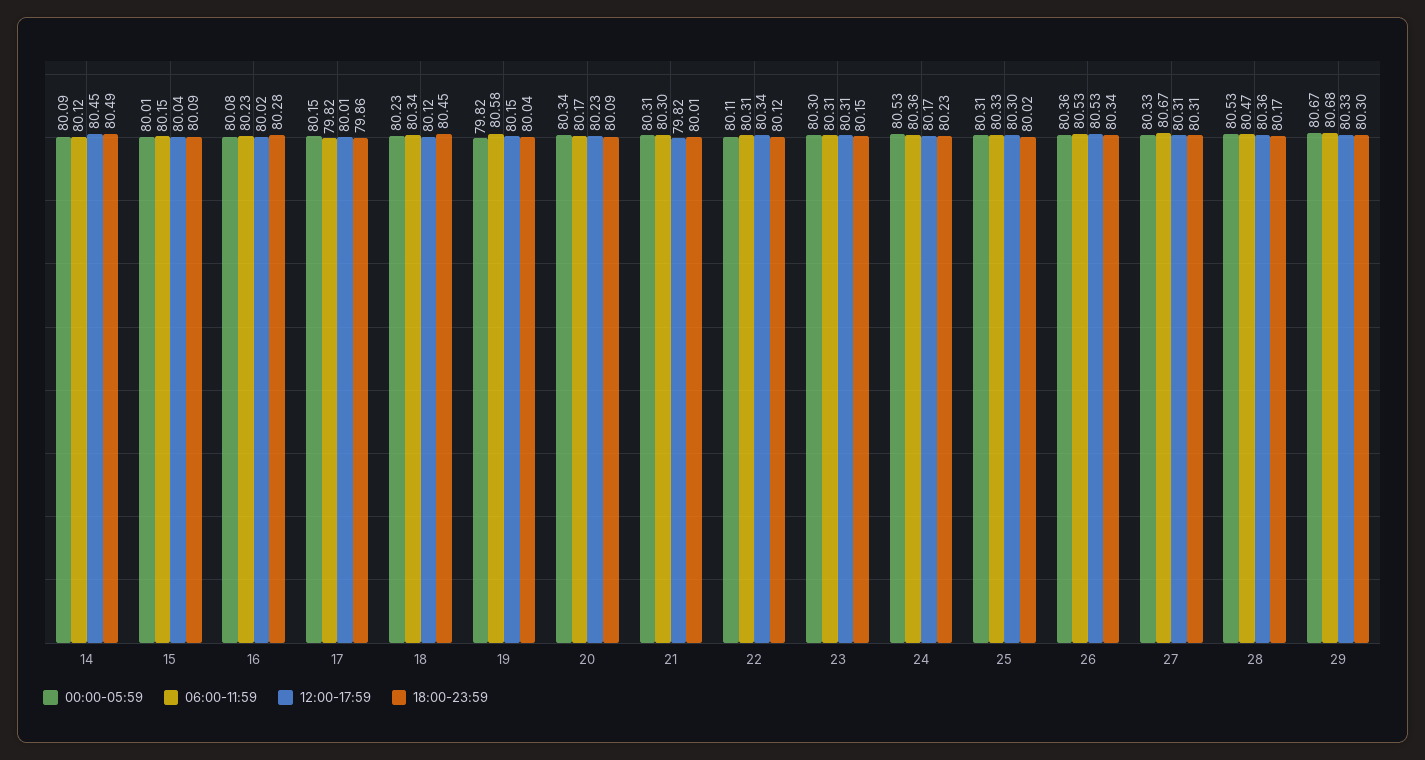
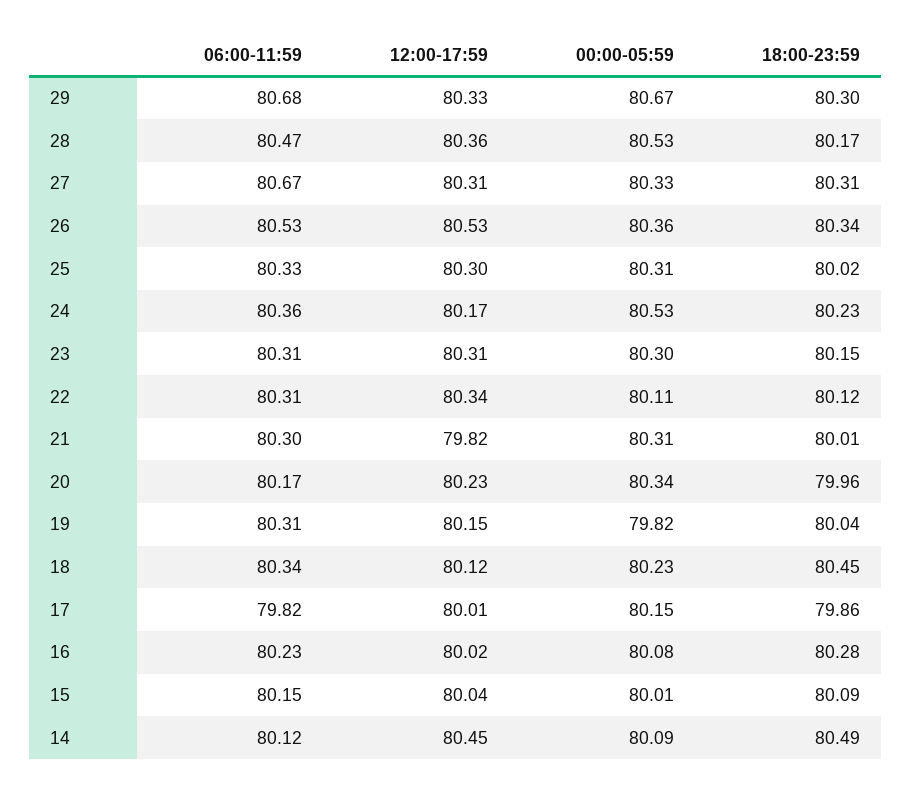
  {
    "00:00-05:59": {
      "14": 80.09,
      "15": 80.01,
      "16": 80.08,
      "17": 80.15,
      "18": 80.23,
      "19": 79.82,
      "20": 80.34,
      "21": 80.31,
      "22": 80.11,
      "23": 80.3,
      "24": 80.53,
      "25": 80.31,
      "26": 80.36,
      "27": 80.33,
      "28": 80.53,
      "29": 80.67
    },
    "06:00-11:59": {
      "14": 80.12,
      "15": 80.15,
      "16": 80.23,
      "17": 79.82,
      "18": 80.34,
-     "19": 80.58,
+     "19": 80.31,
      "20": 80.17,
      "21": 80.3,
      "22": 80.31,
      "23": 80.31,
      "24": 80.36,
      "25": 80.33,
      "26": 80.53,
      "27": 80.67,
      "28": 80.47,
      "29": 80.68
    },
    "12:00-17:59": {
      "14": 80.45,
      "15": 80.04,
      "16": 80.02,
      "17": 80.01,
      "18": 80.12,
      "19": 80.15,
      "20": 80.23,
      "21": 79.82,
      "22": 80.34,
      "23": 80.31,
      "24": 80.17,
      "25": 80.3,
      "26": 80.53,
      "27": 80.31,
      "28": 80.36,
      "29": 80.33
    },
    "18:00-23:59": {
      "14": 80.49,
      "15": 80.09,
      "16": 80.28,
      "17": 79.86,
      "18": 80.45,
      "19": 80.04,
-     "20": 80.09,
+     "20": 79.96,
      "21": 80.01,
      "22": 80.12,
      "23": 80.15,
      "24": 80.23,
      "25": 80.02,
      "26": 80.34,
      "27": 80.31,
      "28": 80.17,
      "29": 80.3
    }
  }

